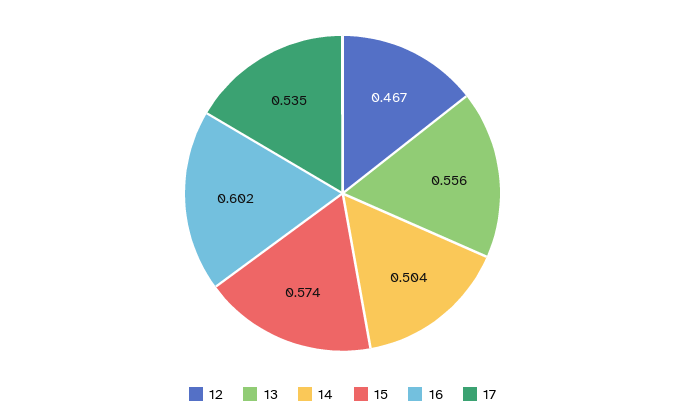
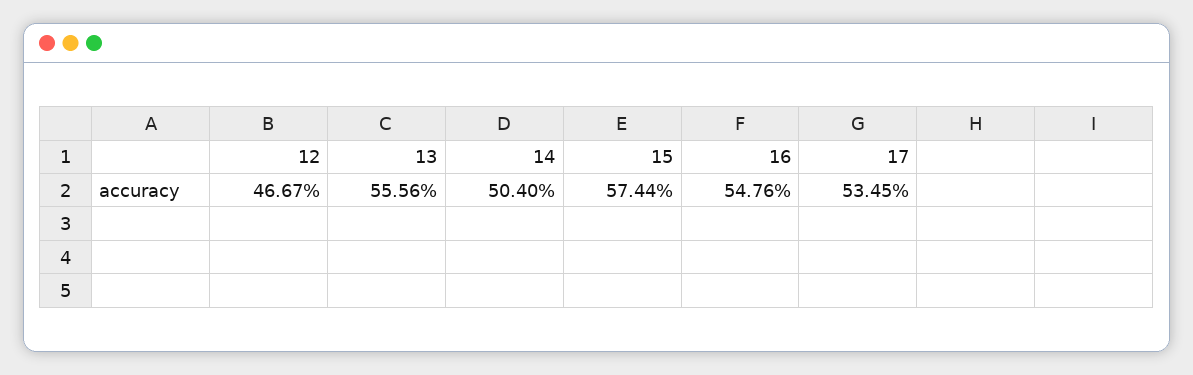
  {
    "12": 0.4667,
    "13": 0.5556,
    "14": 0.504,
    "15": 0.5744,
-   "16": 0.602,
+   "16": 0.5476,
    "17": 0.5345
  }

